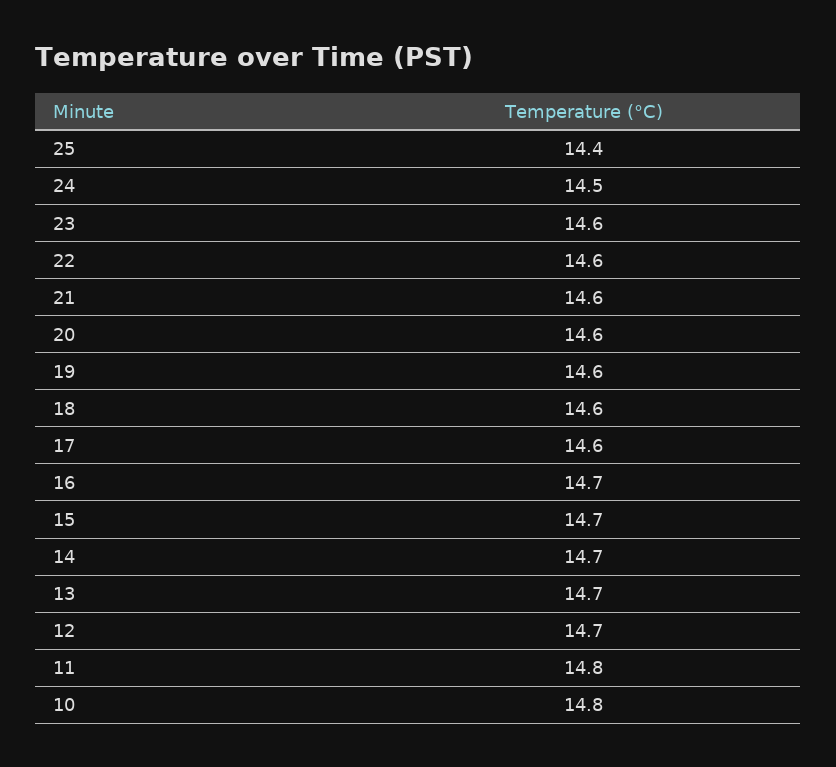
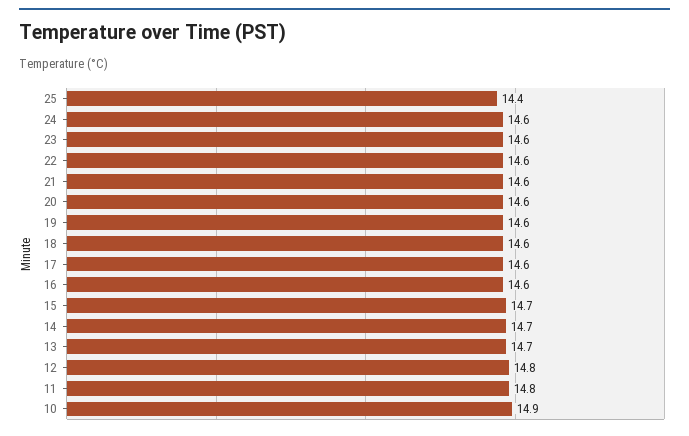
  {
    "25": 14.4,
-   "24": 14.5,
+   "24": 14.6,
    "23": 14.6,
    "22": 14.6,
    "21": 14.6,
    "20": 14.6,
    "19": 14.6,
    "18": 14.6,
    "17": 14.6,
-   "16": 14.7,
+   "16": 14.6,
    "15": 14.7,
    "14": 14.7,
    "13": 14.7,
-   "12": 14.7,
+   "12": 14.8,
    "11": 14.8,
-   "10": 14.8
+   "10": 14.9
  }

